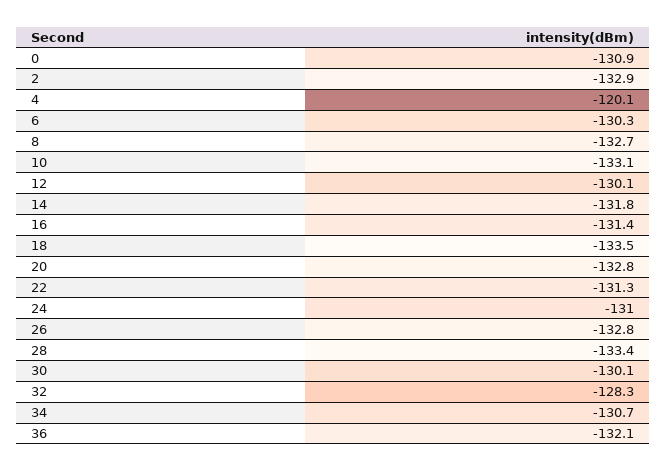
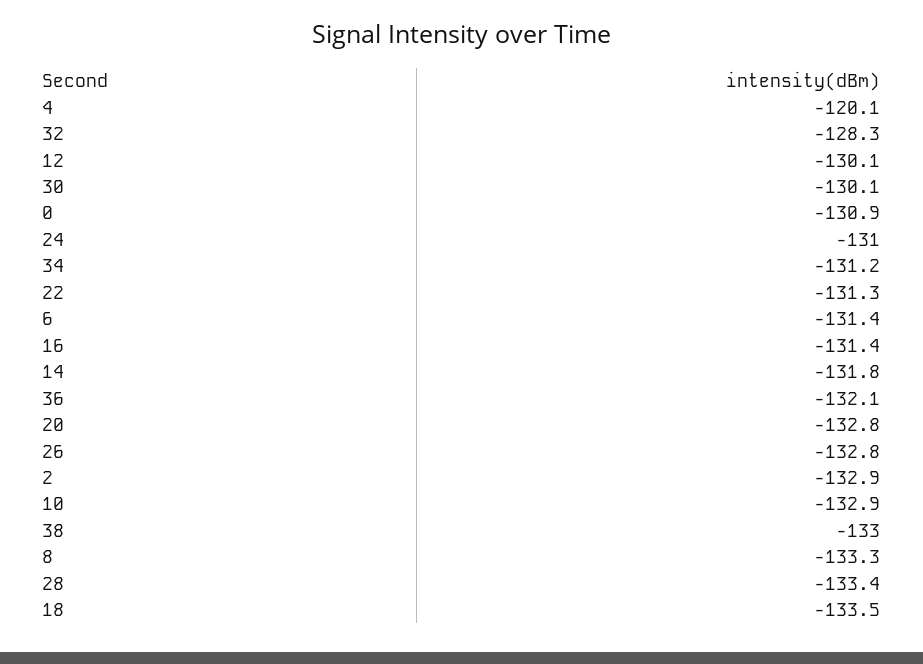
  {
    "0": -130.9,
    "2": -132.9,
    "4": -120.1,
-   "6": -130.3,
+   "6": -131.4,
-   "8": -132.7,
+   "8": -133.3,
-   "10": -133.1,
+   "10": -132.9,
    "12": -130.1,
    "14": -131.8,
    "16": -131.4,
    "18": -133.5,
    "20": -132.8,
    "22": -131.3,
    "24": -131,
    "26": -132.8,
    "28": -133.4,
    "30": -130.1,
    "32": -128.3,
-   "34": -130.7,
+   "34": -131.2,
-   "36": -132.1
+   "36": -132.1,
+   "38": -133
  }

